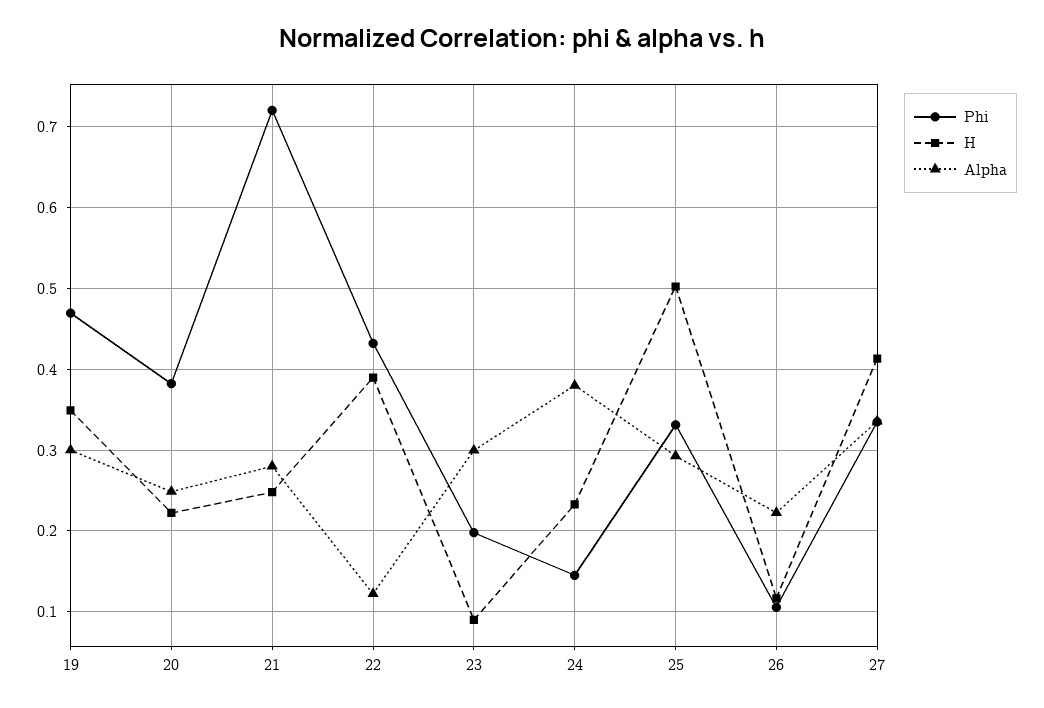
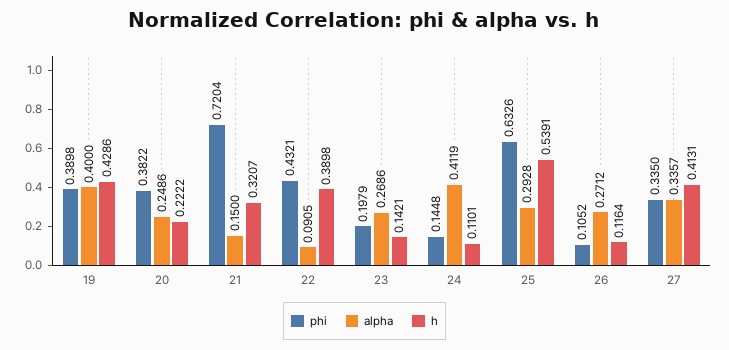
  {
    "Phi": {
-     "19": 0.47,
+     "19": 0.3898,
      "20": 0.3822,
      "21": 0.7204,
      "22": 0.4321,
      "23": 0.1979,
      "24": 0.1448,
-     "25": 0.33,
+     "25": 0.6326,
      "26": 0.1052,
      "27": 0.335
    },
    "H": {
-     "19": 0.35,
+     "19": 0.4286,
      "20": 0.2222,
-     "21": 0.25,
+     "21": 0.3207,
      "22": 0.3898,
-     "23": 0.09,
+     "23": 0.1421,
-     "24": 0.23,
+     "24": 0.1101,
-     "25": 0.5,
+     "25": 0.5391,
      "26": 0.1164,
      "27": 0.4131
    },
    "Alpha": {
-     "19": 0.3,
+     "19": 0.4,
      "20": 0.2486,
-     "21": 0.28,
+     "21": 0.15,
-     "22": 0.12,
+     "22": 0.0905,
-     "23": 0.3,
+     "23": 0.2686,
-     "24": 0.38,
+     "24": 0.4119,
      "25": 0.2928,
-     "26": 0.22,
+     "26": 0.2712,
      "27": 0.3357
    }
  }

